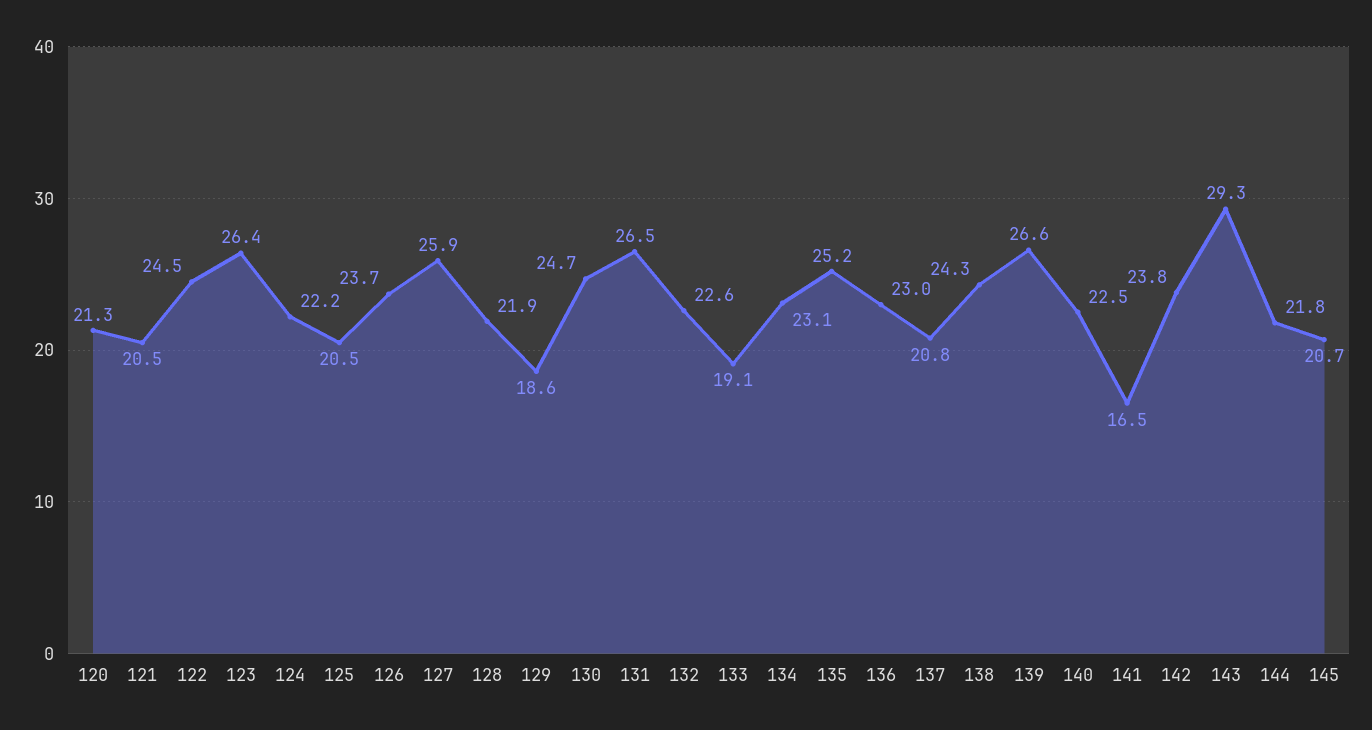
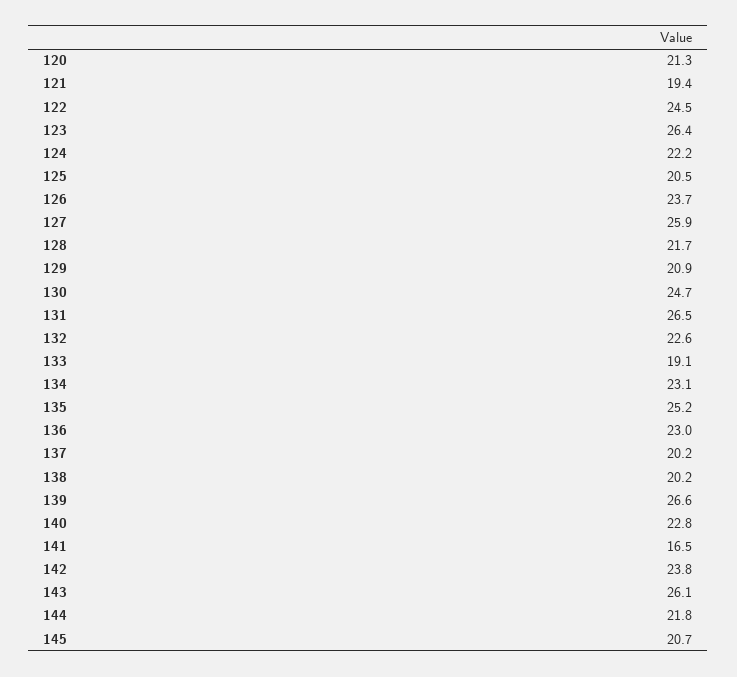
  {
    "120": 21.3,
-   "121": 20.5,
+   "121": 19.4,
    "122": 24.5,
    "123": 26.4,
    "124": 22.2,
    "125": 20.5,
    "126": 23.7,
    "127": 25.9,
-   "128": 21.9,
+   "128": 21.7,
-   "129": 18.6,
+   "129": 20.9,
    "130": 24.7,
    "131": 26.5,
    "132": 22.6,
    "133": 19.1,
    "134": 23.1,
    "135": 25.2,
    "136": 23,
-   "137": 20.8,
+   "137": 20.2,
-   "138": 24.3,
+   "138": 20.2,
    "139": 26.6,
-   "140": 22.5,
+   "140": 22.8,
    "141": 16.5,
    "142": 23.8,
-   "143": 29.3,
+   "143": 26.1,
    "144": 21.8,
    "145": 20.7
  }

